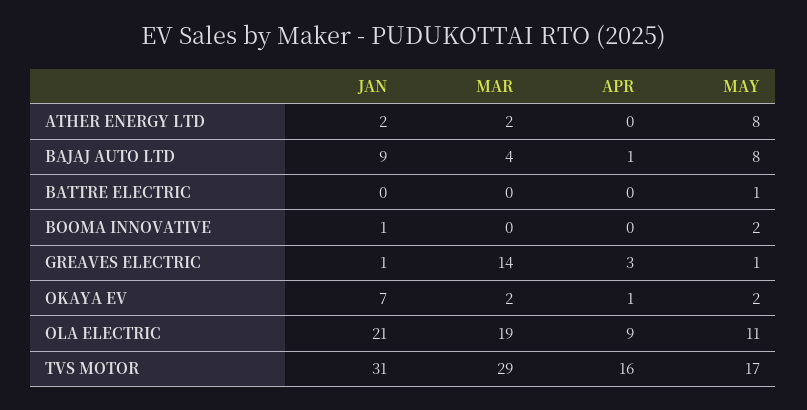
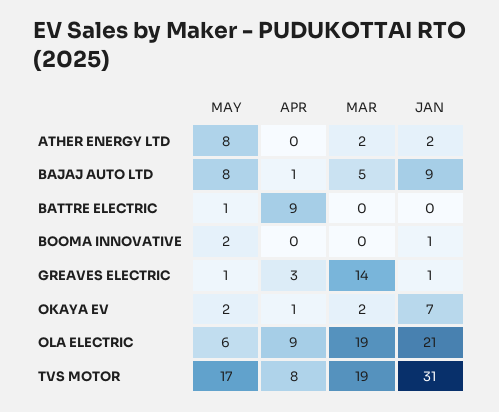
  {
    "JAN": {
      "ATHER ENERGY LTD": 2,
      "BAJAJ AUTO LTD": 9,
      "BATTRE ELECTRIC": 0,
      "BOOMA INNOVATIVE": 1,
      "GREAVES ELECTRIC": 1,
      "OKAYA EV": 7,
      "OLA ELECTRIC": 21,
      "TVS MOTOR": 31
    },
    "MAR": {
      "ATHER ENERGY LTD": 2,
-     "BAJAJ AUTO LTD": 4,
+     "BAJAJ AUTO LTD": 5,
      "BATTRE ELECTRIC": 0,
      "BOOMA INNOVATIVE": 0,
      "GREAVES ELECTRIC": 14,
      "OKAYA EV": 2,
      "OLA ELECTRIC": 19,
-     "TVS MOTOR": 29
+     "TVS MOTOR": 19
    },
    "APR": {
      "ATHER ENERGY LTD": 0,
      "BAJAJ AUTO LTD": 1,
-     "BATTRE ELECTRIC": 0,
+     "BATTRE ELECTRIC": 9,
      "BOOMA INNOVATIVE": 0,
      "GREAVES ELECTRIC": 3,
      "OKAYA EV": 1,
      "OLA ELECTRIC": 9,
-     "TVS MOTOR": 16
+     "TVS MOTOR": 8
    },
    "MAY": {
      "ATHER ENERGY LTD": 8,
      "BAJAJ AUTO LTD": 8,
      "BATTRE ELECTRIC": 1,
      "BOOMA INNOVATIVE": 2,
      "GREAVES ELECTRIC": 1,
      "OKAYA EV": 2,
-     "OLA ELECTRIC": 11,
+     "OLA ELECTRIC": 6,
      "TVS MOTOR": 17
    }
  }

